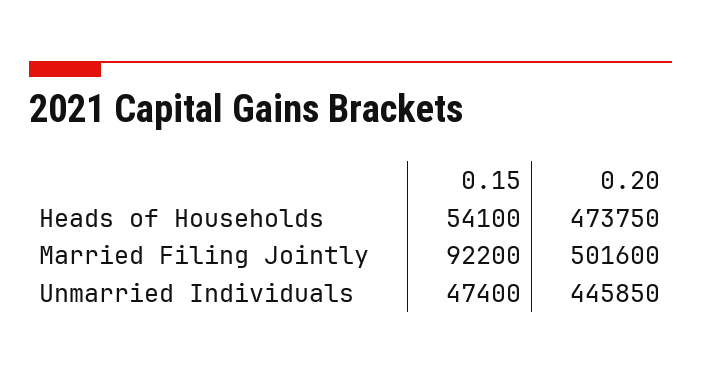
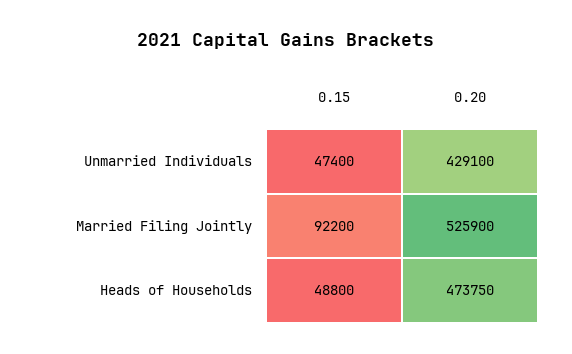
  {
    "0.15": {
-     "Heads of Households": 54100,
+     "Heads of Households": 48800,
      "Married Filing Jointly": 92200,
      "Unmarried Individuals": 47400
    },
    "0.20": {
      "Heads of Households": 473750,
-     "Married Filing Jointly": 501600,
+     "Married Filing Jointly": 525900,
-     "Unmarried Individuals": 445850
+     "Unmarried Individuals": 429100
    }
  }

